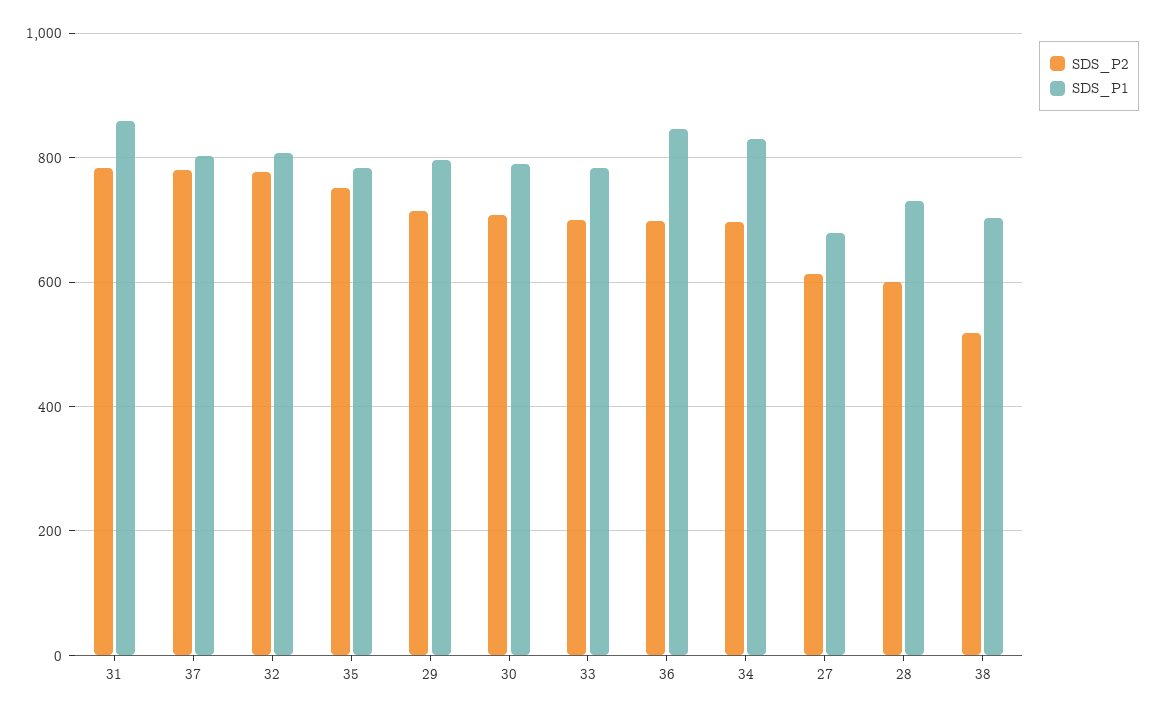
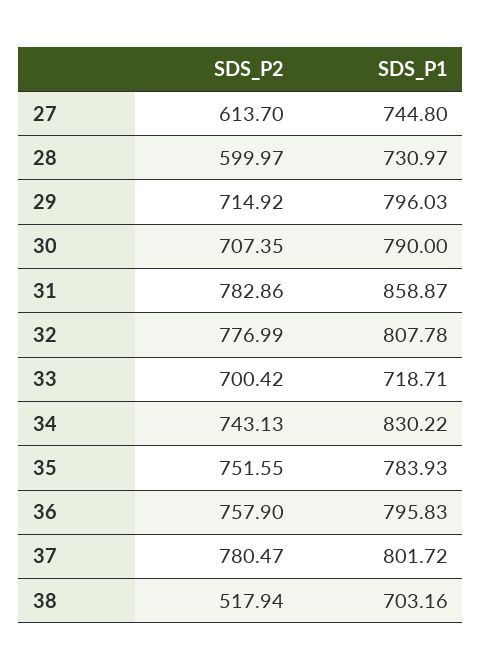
  {
    "SDS_P2": {
      "31": 782.86,
      "37": 780.47,
      "32": 776.99,
      "35": 751.55,
      "29": 714.92,
      "30": 707.35,
      "33": 700.42,
-     "36": 700,
+     "36": 757.9,
-     "34": 700,
+     "34": 743.13,
      "27": 613.7,
      "28": 599.97,
      "38": 517.94
    },
    "SDS_P1": {
      "31": 858.87,
      "37": 801.72,
      "32": 807.78,
      "35": 783.93,
      "29": 796.03,
      "30": 790,
-     "33": 780,
+     "33": 718.71,
-     "36": 840,
+     "36": 795.83,
      "34": 830.22,
-     "27": 680,
+     "27": 744.8,
      "28": 730.97,
      "38": 703.16
    }
  }

